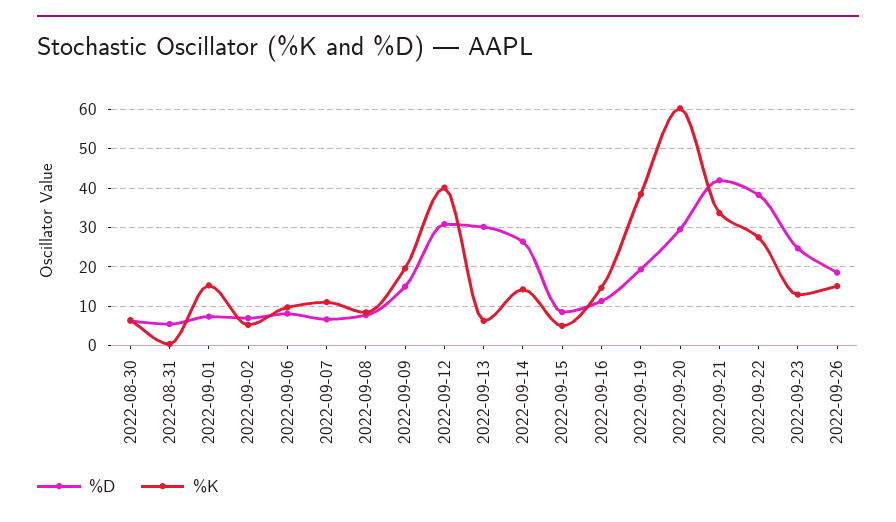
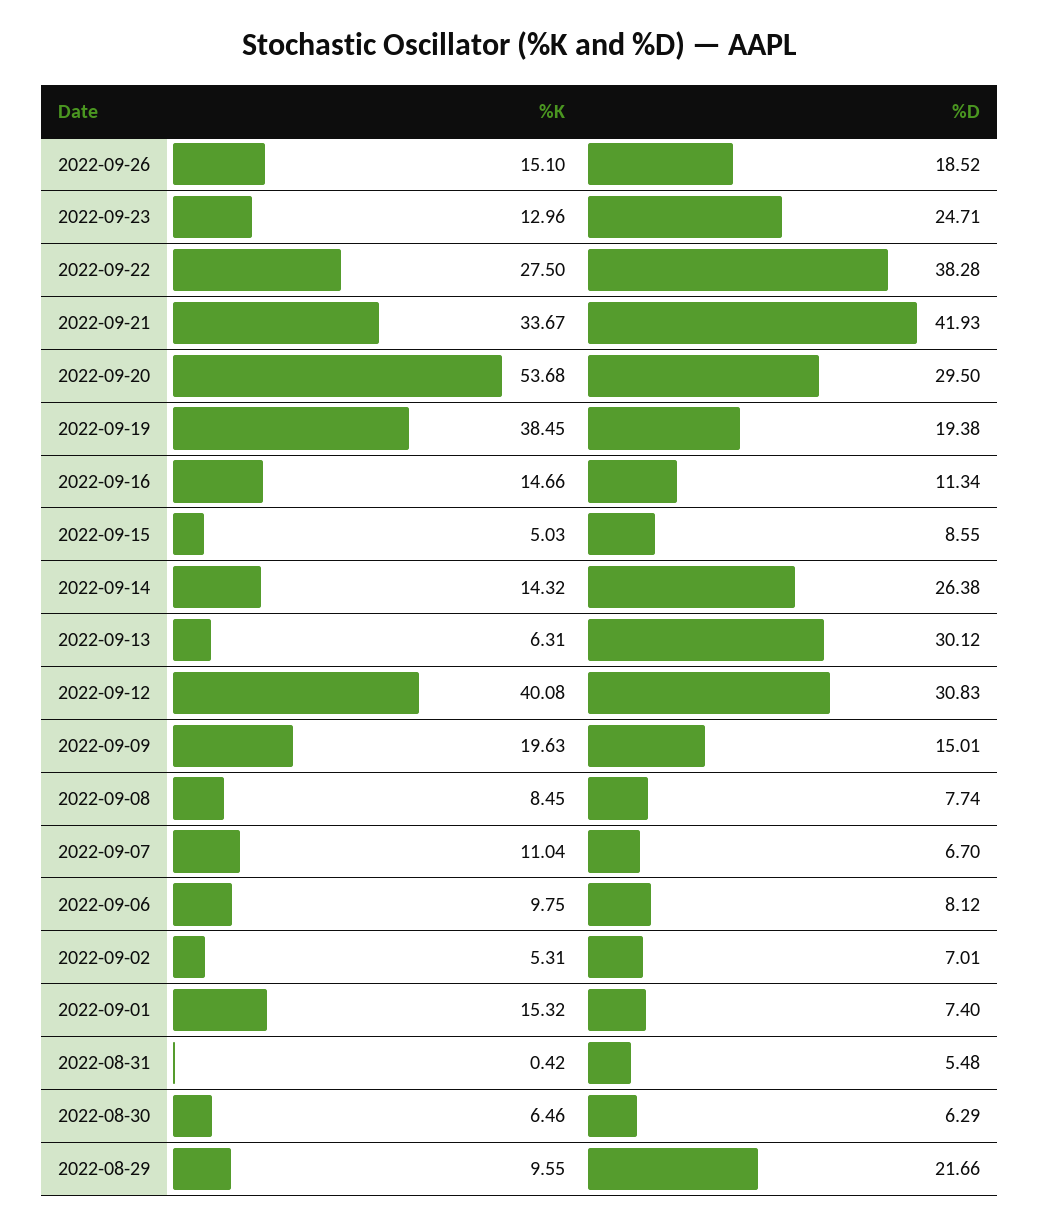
  {
    "%D": {
      "2022-08-30": 6.29,
      "2022-08-31": 5.48,
      "2022-09-01": 7.4,
      "2022-09-02": 7.01,
      "2022-09-06": 8.12,
      "2022-09-07": 6.7,
      "2022-09-08": 7.74,
      "2022-09-09": 15.01,
      "2022-09-12": 30.83,
      "2022-09-13": 30.12,
      "2022-09-14": 26.38,
      "2022-09-15": 8.55,
      "2022-09-16": 11.34,
      "2022-09-19": 19.38,
      "2022-09-20": 29.5,
      "2022-09-21": 41.93,
      "2022-09-22": 38.28,
      "2022-09-23": 24.71,
-     "2022-09-26": 18.52
+     "2022-09-26": 18.52,
+     "2022-08-29": 21.66
    },
    "%K": {
      "2022-08-30": 6.46,
      "2022-08-31": 0.42,
      "2022-09-01": 15.32,
      "2022-09-02": 5.31,
      "2022-09-06": 9.75,
      "2022-09-07": 11.04,
      "2022-09-08": 8.45,
      "2022-09-09": 19.63,
      "2022-09-12": 40.08,
      "2022-09-13": 6.31,
      "2022-09-14": 14.32,
      "2022-09-15": 5.03,
      "2022-09-16": 14.66,
      "2022-09-19": 38.45,
-     "2022-09-20": 60,
+     "2022-09-20": 53.68,
      "2022-09-21": 33.67,
      "2022-09-22": 27.5,
      "2022-09-23": 12.96,
-     "2022-09-26": 15.1
+     "2022-09-26": 15.1,
+     "2022-08-29": 9.55
    }
  }

